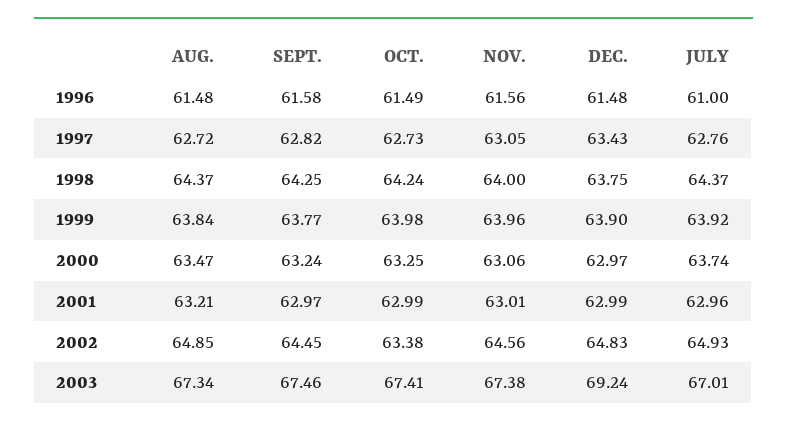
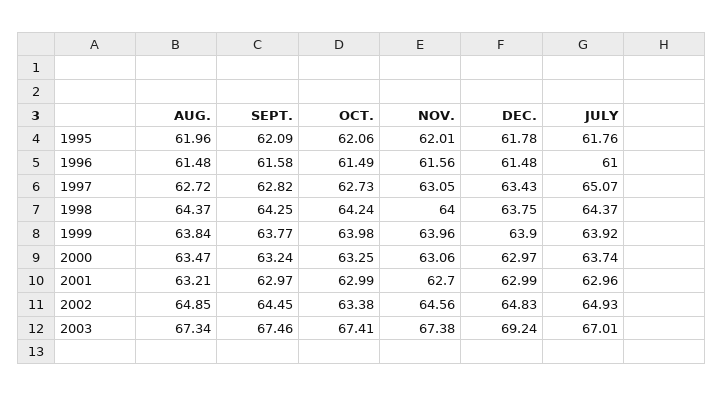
  {
    "AUG.": {
      "1996": 61.48,
      "1997": 62.72,
      "1998": 64.37,
      "1999": 63.84,
      "2000": 63.47,
      "2001": 63.21,
      "2002": 64.85,
-     "2003": 67.34
+     "2003": 67.34,
+     "1995": 61.96
    },
    "SEPT.": {
      "1996": 61.58,
      "1997": 62.82,
      "1998": 64.25,
      "1999": 63.77,
      "2000": 63.24,
      "2001": 62.97,
      "2002": 64.45,
-     "2003": 67.46
+     "2003": 67.46,
+     "1995": 62.09
    },
    "OCT.": {
      "1996": 61.49,
      "1997": 62.73,
      "1998": 64.24,
      "1999": 63.98,
      "2000": 63.25,
      "2001": 62.99,
      "2002": 63.38,
-     "2003": 67.41
+     "2003": 67.41,
+     "1995": 62.06
    },
    "NOV.": {
      "1996": 61.56,
      "1997": 63.05,
      "1998": 64,
      "1999": 63.96,
      "2000": 63.06,
-     "2001": 63.01,
+     "2001": 62.7,
      "2002": 64.56,
-     "2003": 67.38
+     "2003": 67.38,
+     "1995": 62.01
    },
    "DEC.": {
      "1996": 61.48,
      "1997": 63.43,
      "1998": 63.75,
      "1999": 63.9,
      "2000": 62.97,
      "2001": 62.99,
      "2002": 64.83,
-     "2003": 69.24
+     "2003": 69.24,
+     "1995": 61.78
    },
    "JULY": {
      "1996": 61,
-     "1997": 62.76,
+     "1997": 65.07,
      "1998": 64.37,
      "1999": 63.92,
      "2000": 63.74,
      "2001": 62.96,
      "2002": 64.93,
-     "2003": 67.01
+     "2003": 67.01,
+     "1995": 61.76
    }
  }

